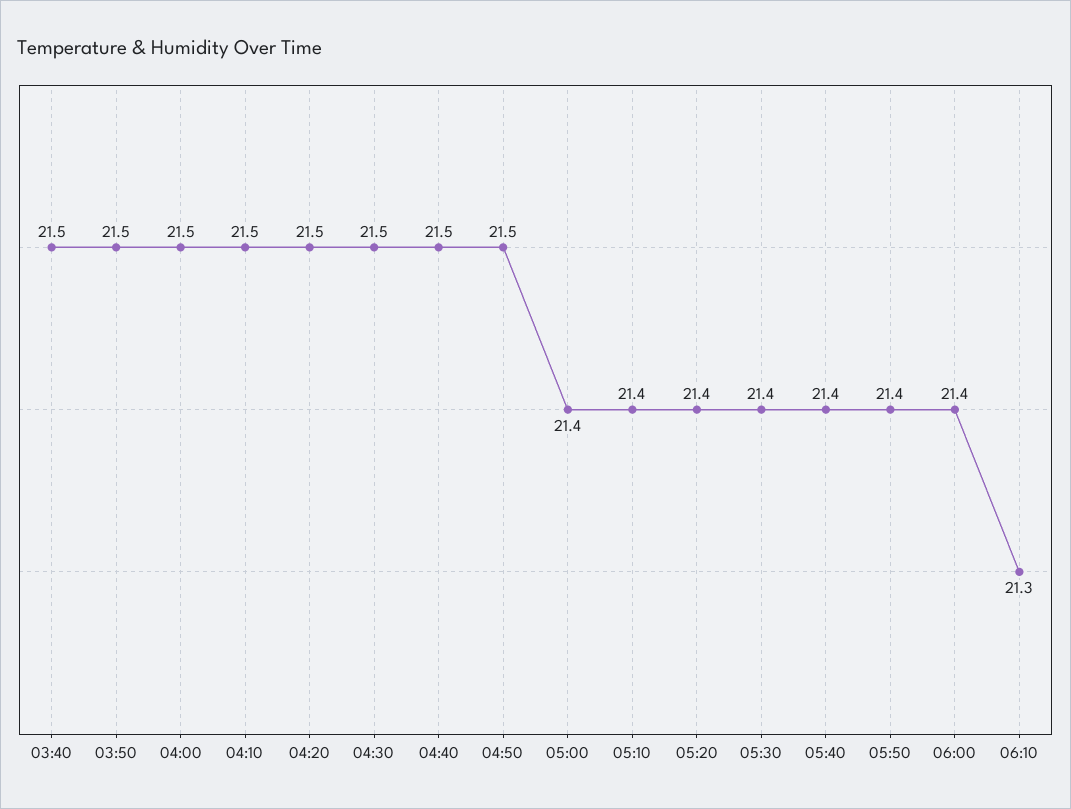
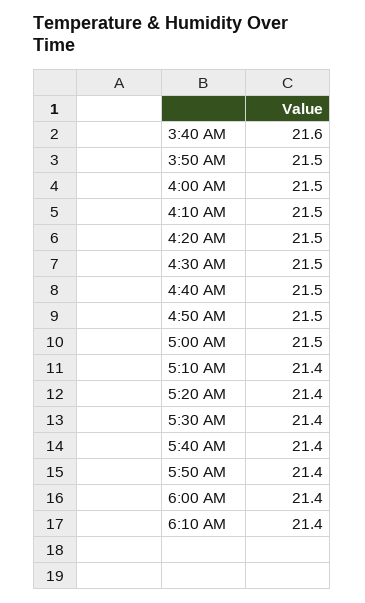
  {
-   "03:40": 21.5,
+   "03:40": 21.6,
    "03:50": 21.5,
    "04:00": 21.5,
    "04:10": 21.5,
    "04:20": 21.5,
    "04:30": 21.5,
    "04:40": 21.5,
    "04:50": 21.5,
-   "05:00": 21.4,
+   "05:00": 21.5,
    "05:10": 21.4,
    "05:20": 21.4,
    "05:30": 21.4,
    "05:40": 21.4,
    "05:50": 21.4,
    "06:00": 21.4,
-   "06:10": 21.3
+   "06:10": 21.4
  }

